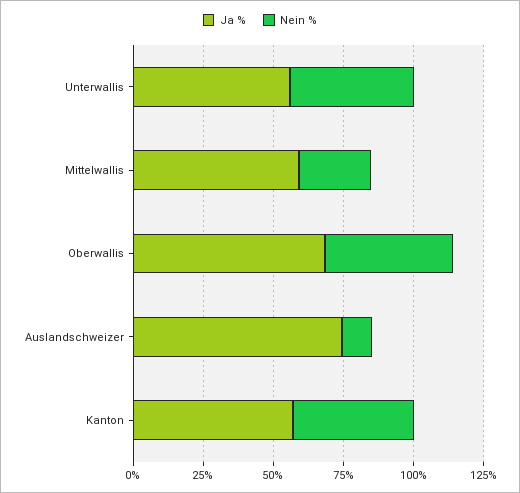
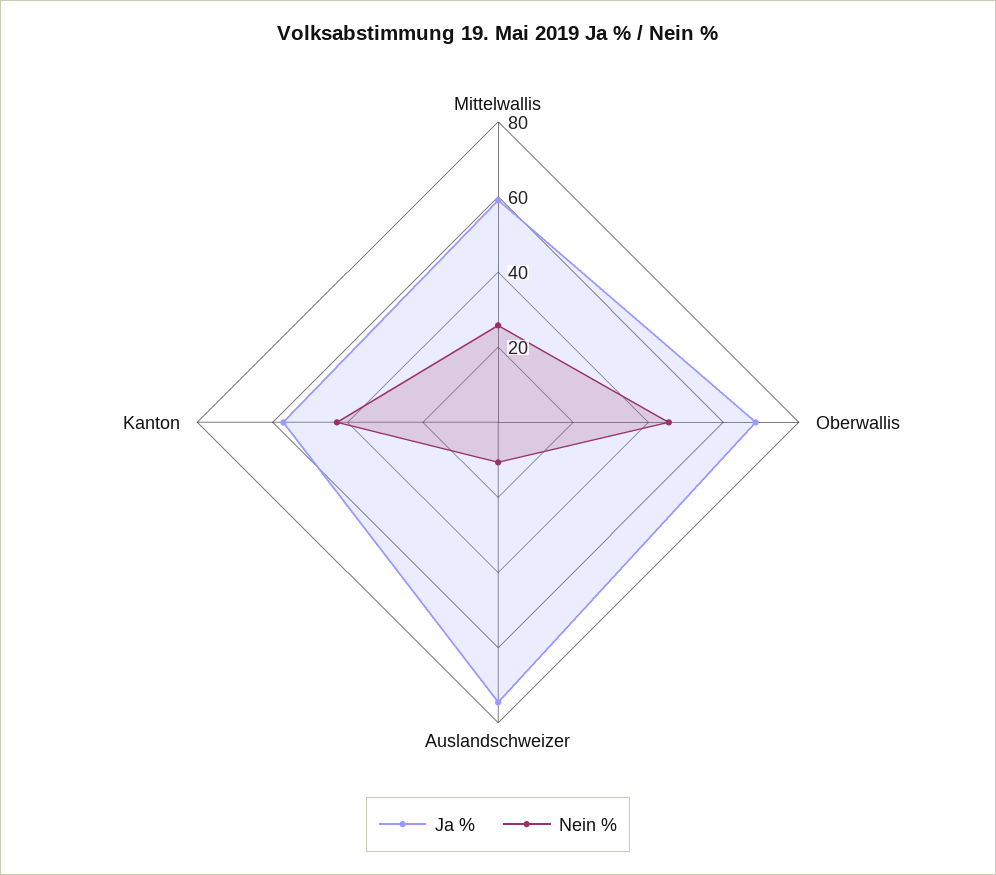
  {
    "Ja %": {
-     "Unterwallis": 55,
      "Mittelwallis": 60,
      "Oberwallis": 70,
      "Auslandschweizer": 75,
      "Kanton": 55
    },
    "Nein %": {
-     "Unterwallis": 45,
      "Mittelwallis": 25,
      "Oberwallis": 45,
      "Auslandschweizer": 10,
      "Kanton": 45
    }
  }

